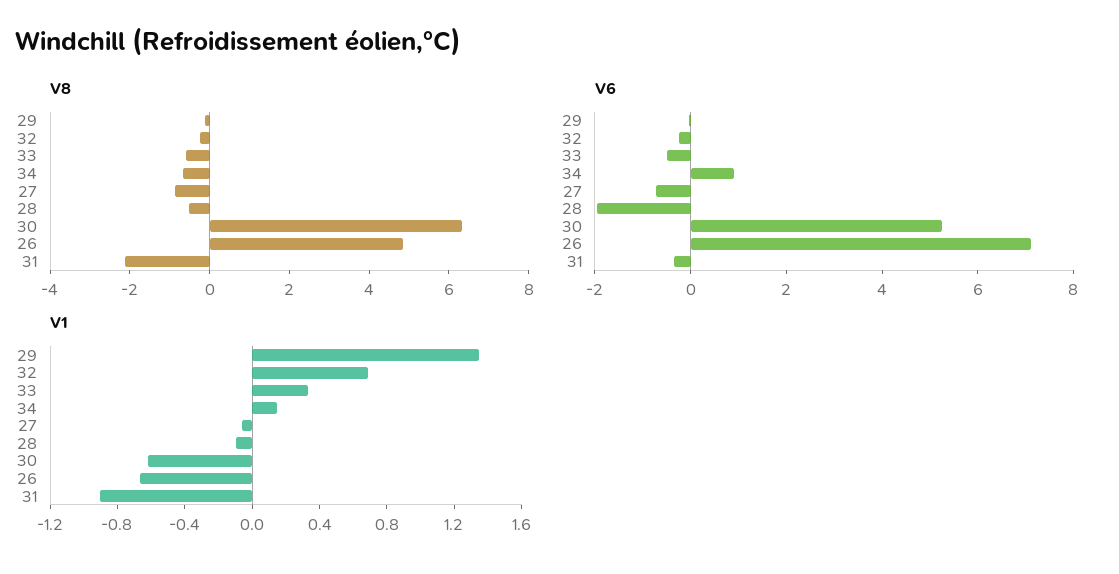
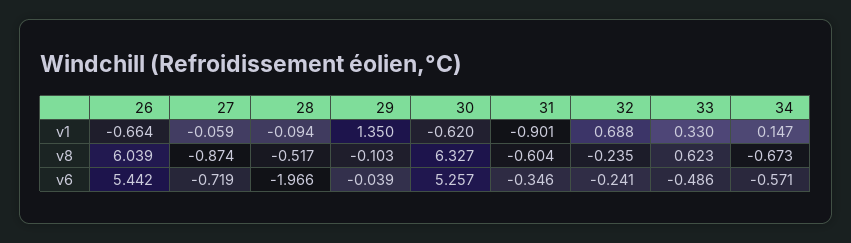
  {
    "V8": {
      "29": -0.103,
      "32": -0.235,
-     "33": -0.5,
+     "33": 0.623,
      "34": -0.673,
      "27": -0.874,
      "28": -0.517,
      "30": 6.327,
-     "26": 5,
+     "26": 6.039,
-     "31": -2
+     "31": -0.604
    },
    "V6": {
      "29": -0.039,
      "32": -0.241,
      "33": -0.486,
-     "34": 1,
+     "34": -0.571,
      "27": -0.719,
      "28": -1.966,
      "30": 5.257,
-     "26": 7,
+     "26": 5.442,
      "31": -0.346
    },
    "V1": {
      "29": 1.35,
      "32": 0.688,
      "33": 0.33,
      "34": 0.147,
      "27": -0.059,
      "28": -0.094,
      "30": -0.62,
      "26": -0.664,
      "31": -0.901
    }
  }

